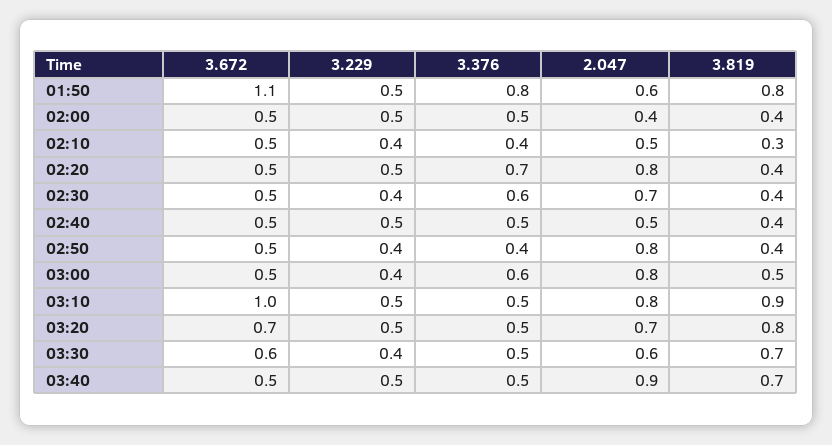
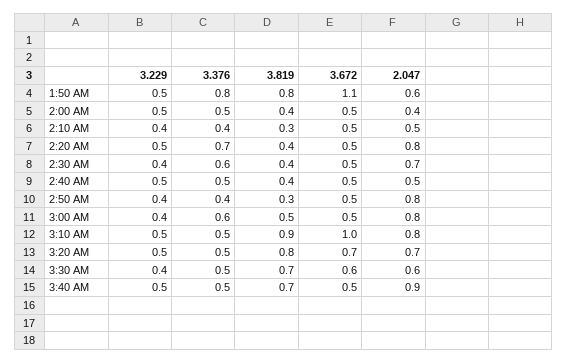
  {
    "3.672": {
      "01:50": 1.1,
      "02:00": 0.5,
      "02:10": 0.5,
      "02:20": 0.5,
      "02:30": 0.5,
      "02:40": 0.5,
      "02:50": 0.5,
      "03:00": 0.5,
      "03:10": 1,
      "03:20": 0.7,
      "03:30": 0.6,
      "03:40": 0.5
    },
    "3.229": {
      "01:50": 0.5,
      "02:00": 0.5,
      "02:10": 0.4,
      "02:20": 0.5,
      "02:30": 0.4,
      "02:40": 0.5,
      "02:50": 0.4,
      "03:00": 0.4,
      "03:10": 0.5,
      "03:20": 0.5,
      "03:30": 0.4,
      "03:40": 0.5
    },
    "3.376": {
      "01:50": 0.8,
      "02:00": 0.5,
      "02:10": 0.4,
      "02:20": 0.7,
      "02:30": 0.6,
      "02:40": 0.5,
      "02:50": 0.4,
      "03:00": 0.6,
      "03:10": 0.5,
      "03:20": 0.5,
      "03:30": 0.5,
      "03:40": 0.5
    },
    "2.047": {
      "01:50": 0.6,
      "02:00": 0.4,
      "02:10": 0.5,
      "02:20": 0.8,
      "02:30": 0.7,
      "02:40": 0.5,
      "02:50": 0.8,
      "03:00": 0.8,
      "03:10": 0.8,
      "03:20": 0.7,
      "03:30": 0.6,
      "03:40": 0.9
    },
    "3.819": {
      "01:50": 0.8,
      "02:00": 0.4,
      "02:10": 0.3,
      "02:20": 0.4,
      "02:30": 0.4,
      "02:40": 0.4,
-     "02:50": 0.4,
+     "02:50": 0.3,
      "03:00": 0.5,
      "03:10": 0.9,
      "03:20": 0.8,
      "03:30": 0.7,
      "03:40": 0.7
    }
  }

